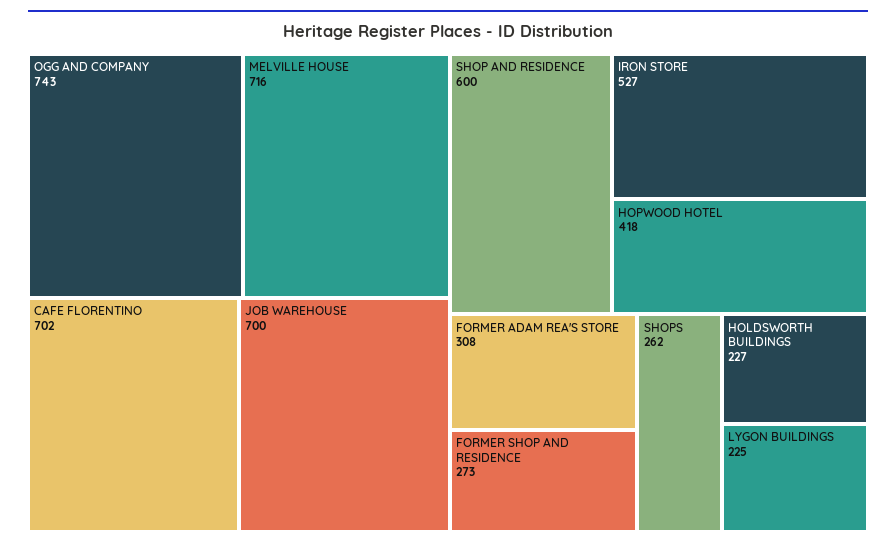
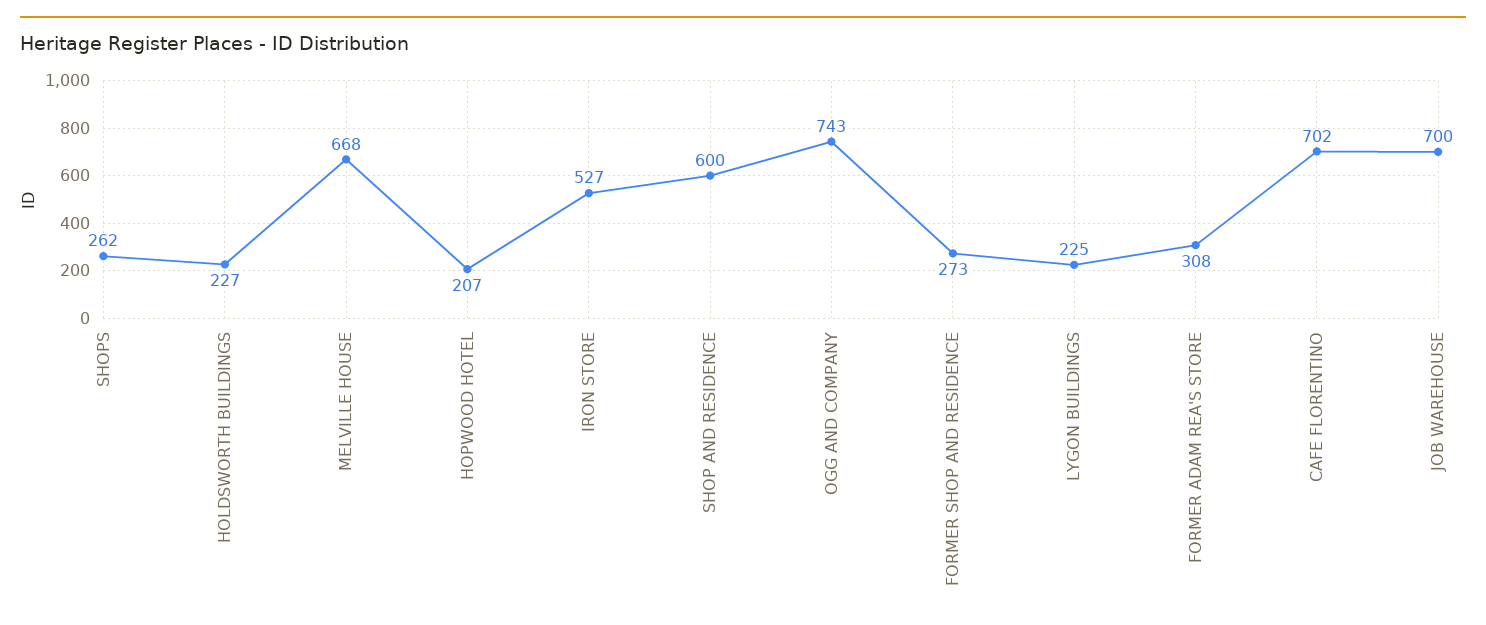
  {
    "OGG AND COMPANY": 743,
-   "MELVILLE HOUSE": 716,
+   "MELVILLE HOUSE": 668,
    "CAFE FLORENTINO": 702,
    "JOB WAREHOUSE": 700,
    "SHOP AND RESIDENCE": 600,
    "IRON STORE": 527,
-   "HOPWOOD HOTEL": 418,
+   "HOPWOOD HOTEL": 207,
    "FORMER ADAM REA'S STORE": 308,
    "FORMER SHOP AND RESIDENCE": 273,
    "SHOPS": 262,
    "HOLDSWORTH BUILDINGS": 227,
    "LYGON BUILDINGS": 225
  }

